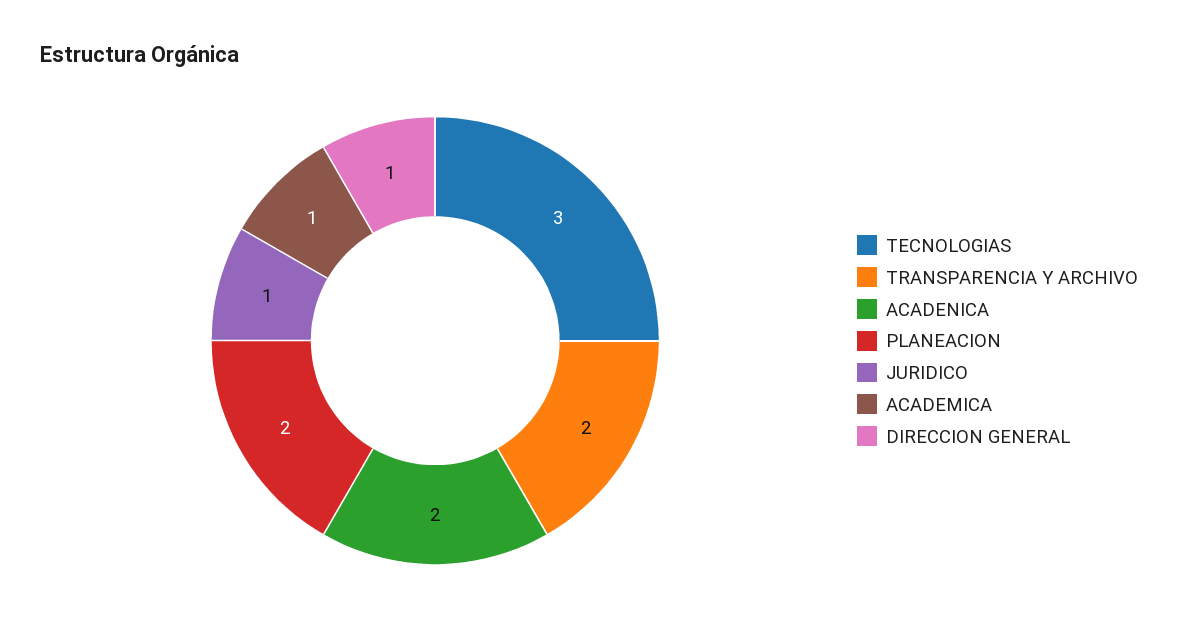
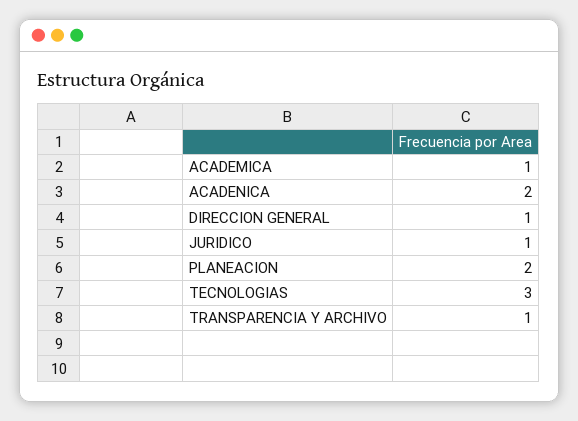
  {
    "TECNOLOGIAS": 3,
-   "TRANSPARENCIA Y ARCHIVO": 2,
+   "TRANSPARENCIA Y ARCHIVO": 1,
    "ACADENICA": 2,
    "PLANEACION": 2,
    "JURIDICO": 1,
    "ACADEMICA": 1,
    "DIRECCION GENERAL": 1
  }

